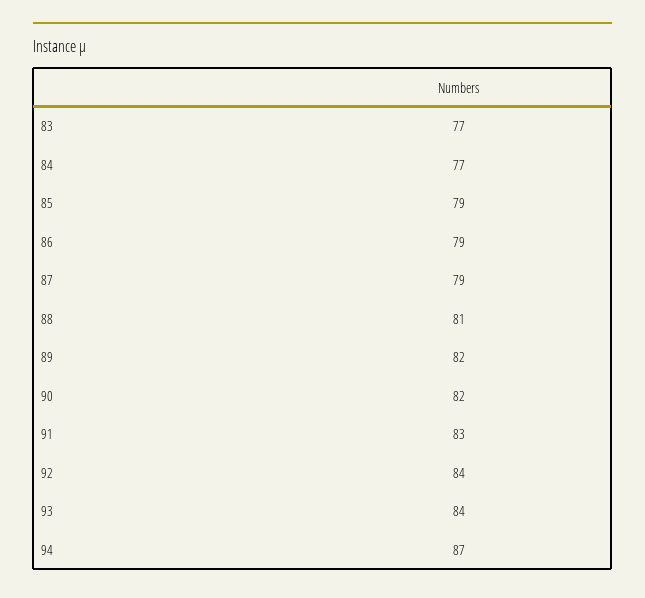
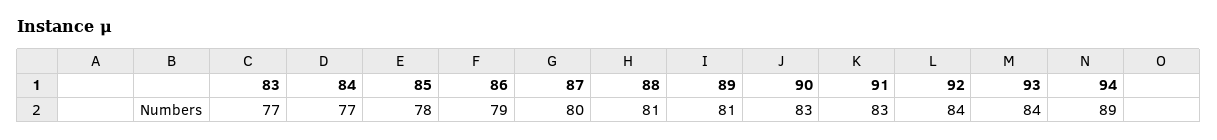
  {
    "83": 77,
    "84": 77,
-   "85": 79,
+   "85": 78,
    "86": 79,
-   "87": 79,
+   "87": 80,
    "88": 81,
-   "89": 82,
+   "89": 81,
-   "90": 82,
+   "90": 83,
    "91": 83,
    "92": 84,
    "93": 84,
-   "94": 87
+   "94": 89
  }

